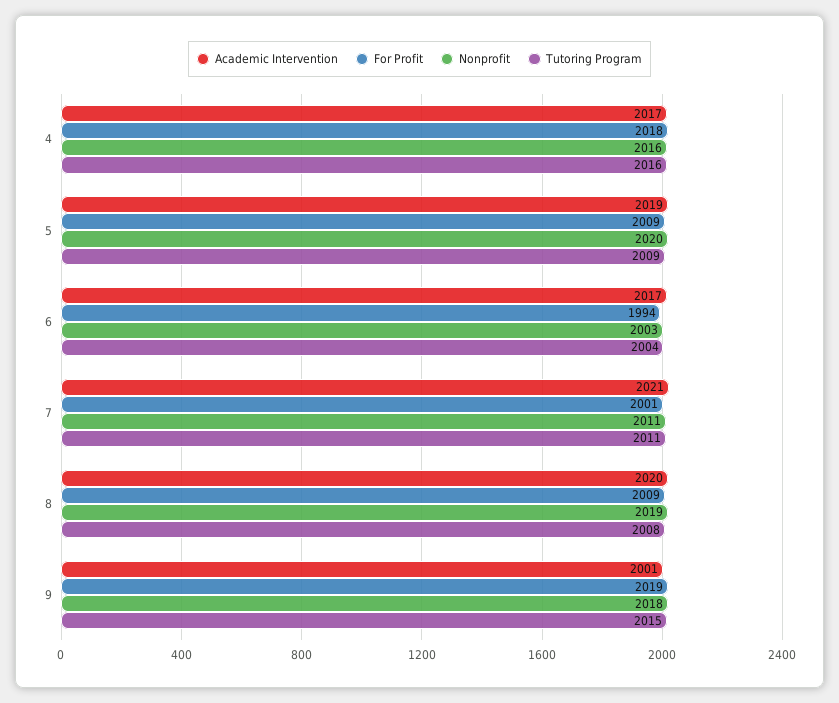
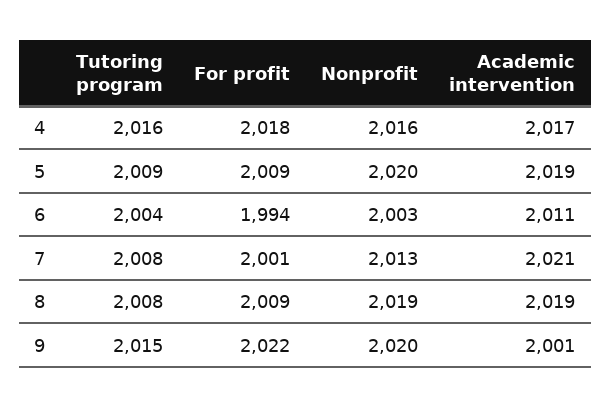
  {
    "Academic Intervention": {
      "4": 2017,
      "5": 2019,
-     "6": 2017,
+     "6": 2011,
      "7": 2021,
-     "8": 2020,
+     "8": 2019,
      "9": 2001
    },
    "For Profit": {
      "4": 2018,
      "5": 2009,
      "6": 1994,
      "7": 2001,
      "8": 2009,
-     "9": 2019
+     "9": 2022
    },
    "Nonprofit": {
      "4": 2016,
      "5": 2020,
      "6": 2003,
-     "7": 2011,
+     "7": 2013,
      "8": 2019,
-     "9": 2018
+     "9": 2020
    },
    "Tutoring Program": {
      "4": 2016,
      "5": 2009,
      "6": 2004,
-     "7": 2011,
+     "7": 2008,
      "8": 2008,
      "9": 2015
    }
  }

